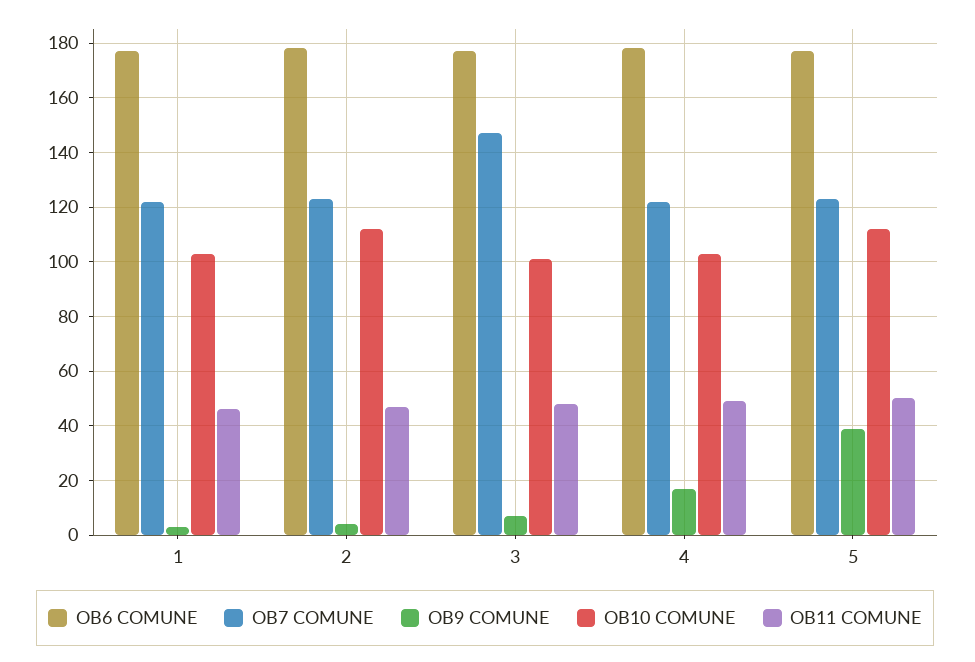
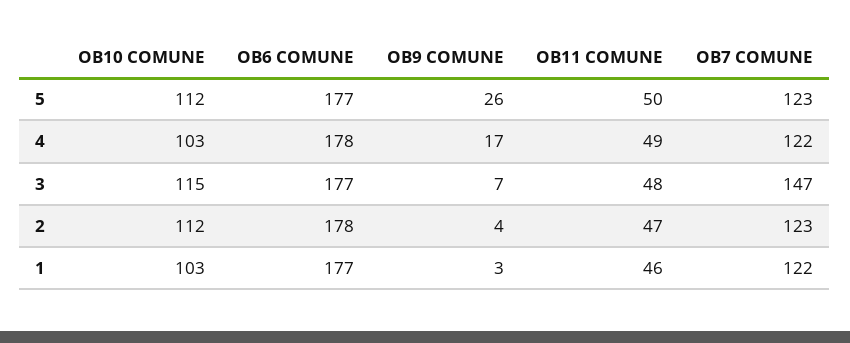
  {
    "OB6 COMUNE": {
      "1": 177,
      "2": 178,
      "3": 177,
      "4": 178,
      "5": 177
    },
    "OB7 COMUNE": {
      "1": 122,
      "2": 123,
      "3": 147,
      "4": 122,
      "5": 123
    },
    "OB9 COMUNE": {
      "1": 3,
      "2": 4,
      "3": 7,
      "4": 17,
-     "5": 40
+     "5": 26
    },
    "OB10 COMUNE": {
      "1": 103,
      "2": 112,
-     "3": 100,
+     "3": 115,
      "4": 103,
      "5": 112
    },
    "OB11 COMUNE": {
      "1": 46,
      "2": 47,
      "3": 48,
      "4": 49,
      "5": 50
    }
  }

